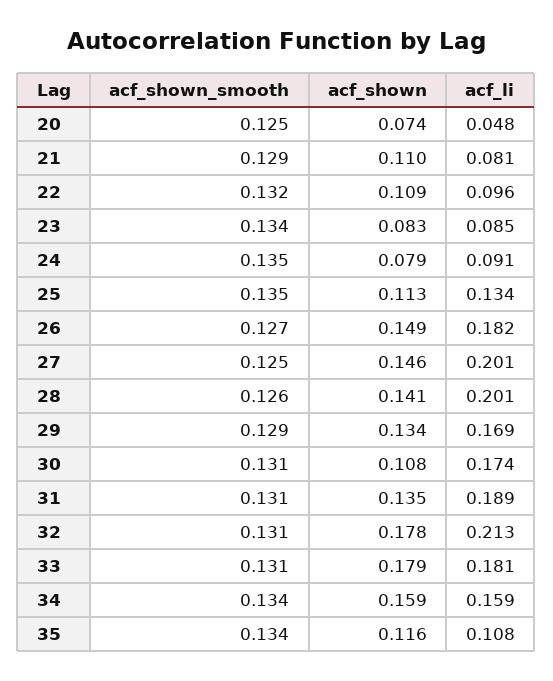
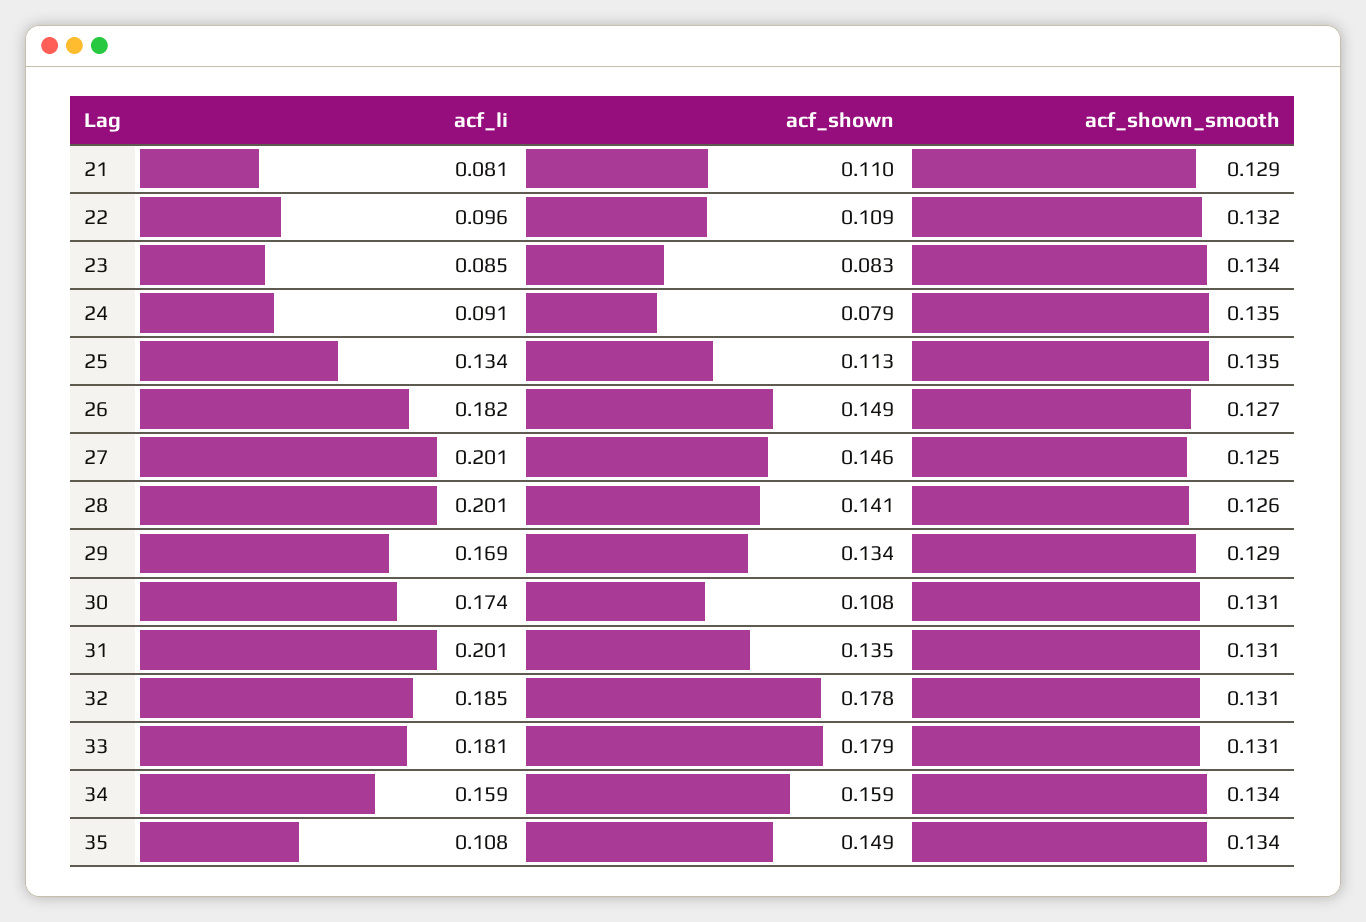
  {
    "acf_shown_smooth": {
-     "20": 0.125,
      "21": 0.129,
      "22": 0.132,
      "23": 0.134,
      "24": 0.135,
      "25": 0.135,
      "26": 0.127,
      "27": 0.125,
      "28": 0.126,
      "29": 0.129,
      "30": 0.131,
      "31": 0.131,
      "32": 0.131,
      "33": 0.131,
      "34": 0.134,
      "35": 0.134
    },
    "acf_shown": {
-     "20": 0.074,
      "21": 0.11,
      "22": 0.109,
      "23": 0.083,
      "24": 0.079,
      "25": 0.113,
      "26": 0.149,
      "27": 0.146,
      "28": 0.141,
      "29": 0.134,
      "30": 0.108,
      "31": 0.135,
      "32": 0.178,
      "33": 0.179,
      "34": 0.159,
-     "35": 0.116
+     "35": 0.149
    },
    "acf_li": {
-     "20": 0.048,
      "21": 0.081,
      "22": 0.096,
      "23": 0.085,
      "24": 0.091,
      "25": 0.134,
      "26": 0.182,
      "27": 0.201,
      "28": 0.201,
      "29": 0.169,
      "30": 0.174,
-     "31": 0.189,
+     "31": 0.201,
-     "32": 0.213,
+     "32": 0.185,
      "33": 0.181,
      "34": 0.159,
      "35": 0.108
    }
  }

